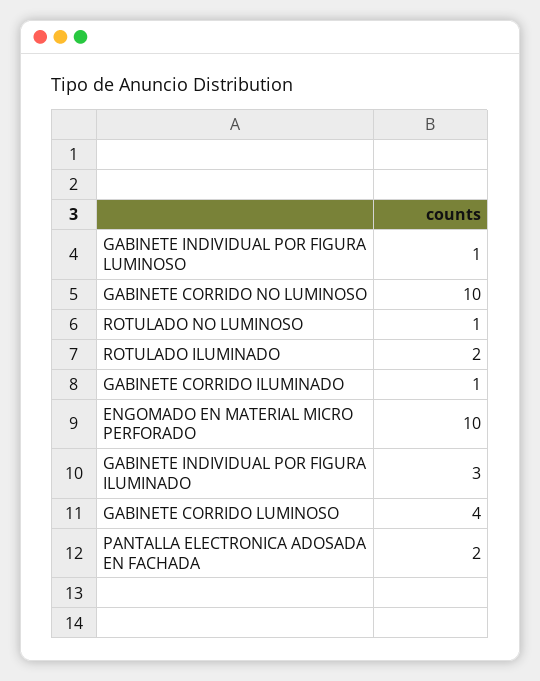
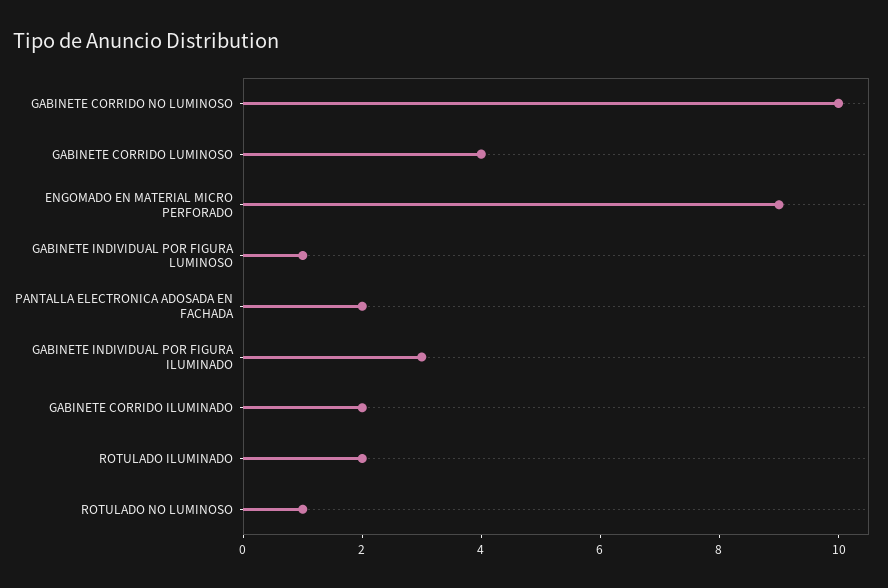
  {
    "GABINETE INDIVIDUAL POR FIGURA LUMINOSO": 1,
    "GABINETE CORRIDO NO LUMINOSO": 10,
    "ROTULADO NO LUMINOSO": 1,
    "ROTULADO ILUMINADO": 2,
-   "GABINETE CORRIDO ILUMINADO": 1,
+   "GABINETE CORRIDO ILUMINADO": 2,
-   "ENGOMADO EN MATERIAL MICRO PERFORADO": 10,
+   "ENGOMADO EN MATERIAL MICRO PERFORADO": 9,
    "GABINETE INDIVIDUAL POR FIGURA ILUMINADO": 3,
    "GABINETE CORRIDO LUMINOSO": 4,
    "PANTALLA ELECTRONICA ADOSADA EN FACHADA": 2
  }

